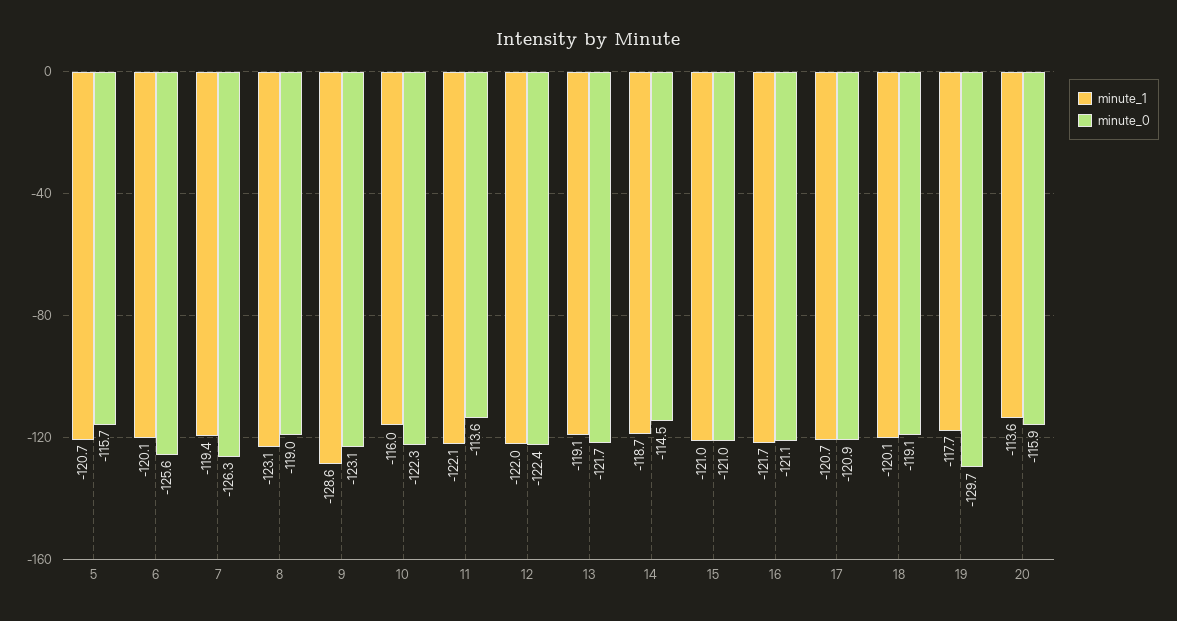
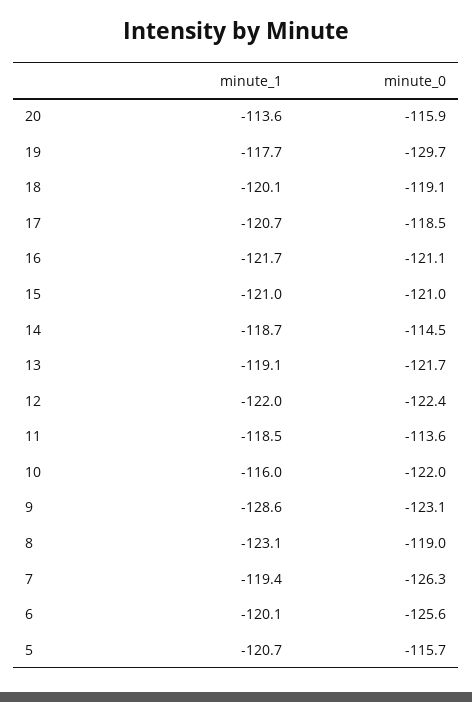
  {
    "minute_1": {
      "5": -120.7,
      "6": -120.1,
      "7": -119.4,
      "8": -123.1,
      "9": -128.6,
      "10": -116,
-     "11": -122.1,
+     "11": -118.5,
      "12": -122,
      "13": -119.1,
      "14": -118.7,
      "15": -121,
      "16": -121.7,
      "17": -120.7,
      "18": -120.1,
      "19": -117.7,
      "20": -113.6
    },
    "minute_0": {
      "5": -115.7,
      "6": -125.6,
      "7": -126.3,
      "8": -119,
      "9": -123.1,
-     "10": -122.3,
+     "10": -122,
      "11": -113.6,
      "12": -122.4,
      "13": -121.7,
      "14": -114.5,
      "15": -121,
      "16": -121.1,
-     "17": -120.9,
+     "17": -118.5,
      "18": -119.1,
      "19": -129.7,
      "20": -115.9
    }
  }

